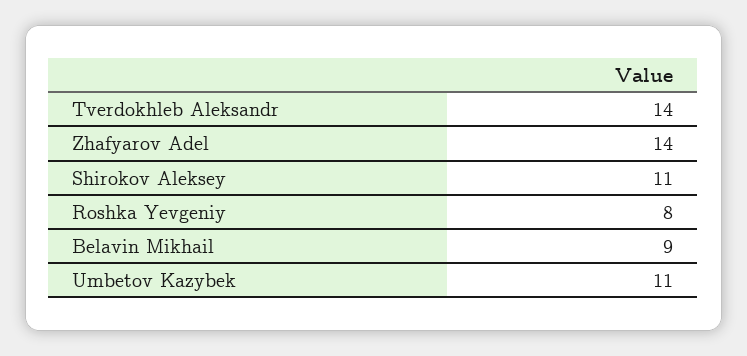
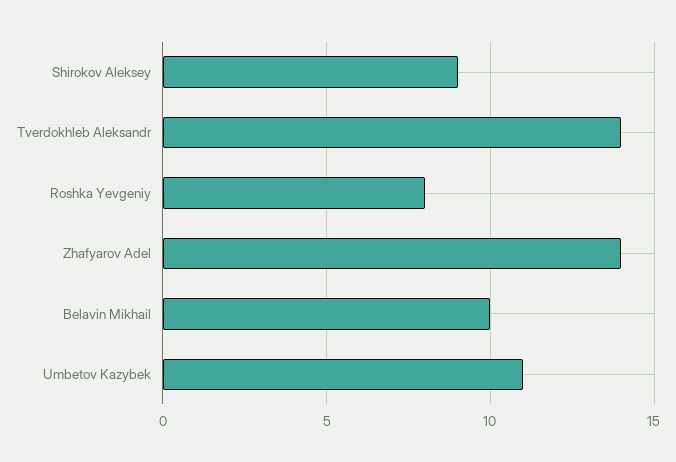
  {
    "Tverdokhleb Aleksandr": 14,
    "Zhafyarov Adel": 14,
-   "Shirokov Aleksey": 11,
+   "Shirokov Aleksey": 9,
    "Roshka Yevgeniy": 8,
-   "Belavin Mikhail": 9,
+   "Belavin Mikhail": 10,
    "Umbetov Kazybek": 11
  }

